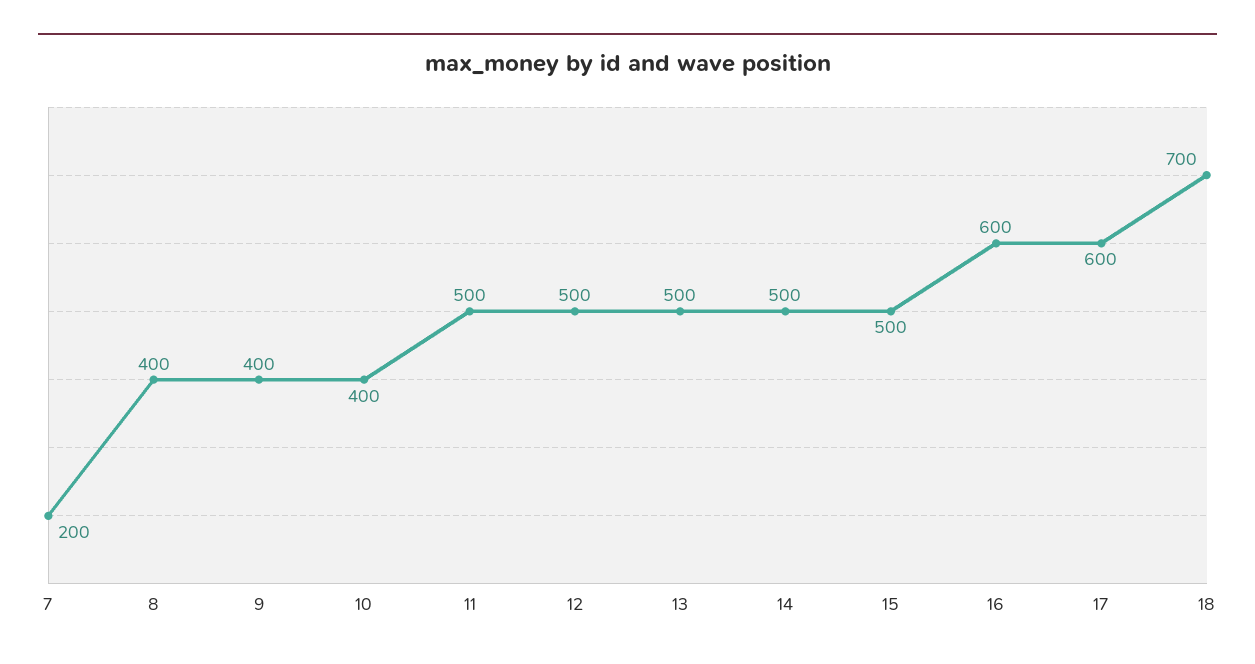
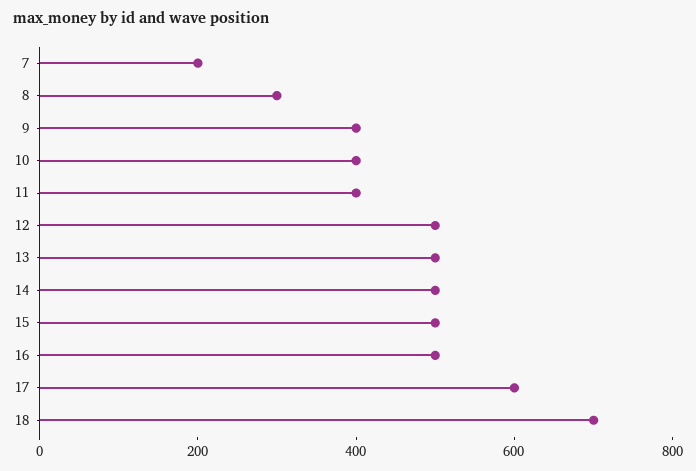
  {
    "7": 200,
-   "8": 400,
+   "8": 300,
    "9": 400,
    "10": 400,
-   "11": 500,
+   "11": 400,
    "12": 500,
    "13": 500,
    "14": 500,
    "15": 500,
-   "16": 600,
+   "16": 500,
    "17": 600,
    "18": 700
  }

